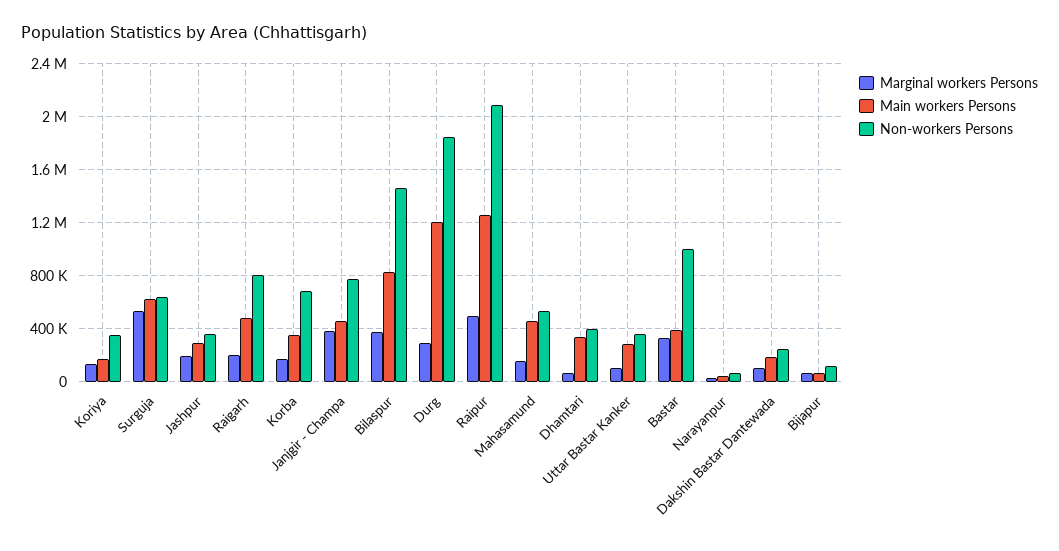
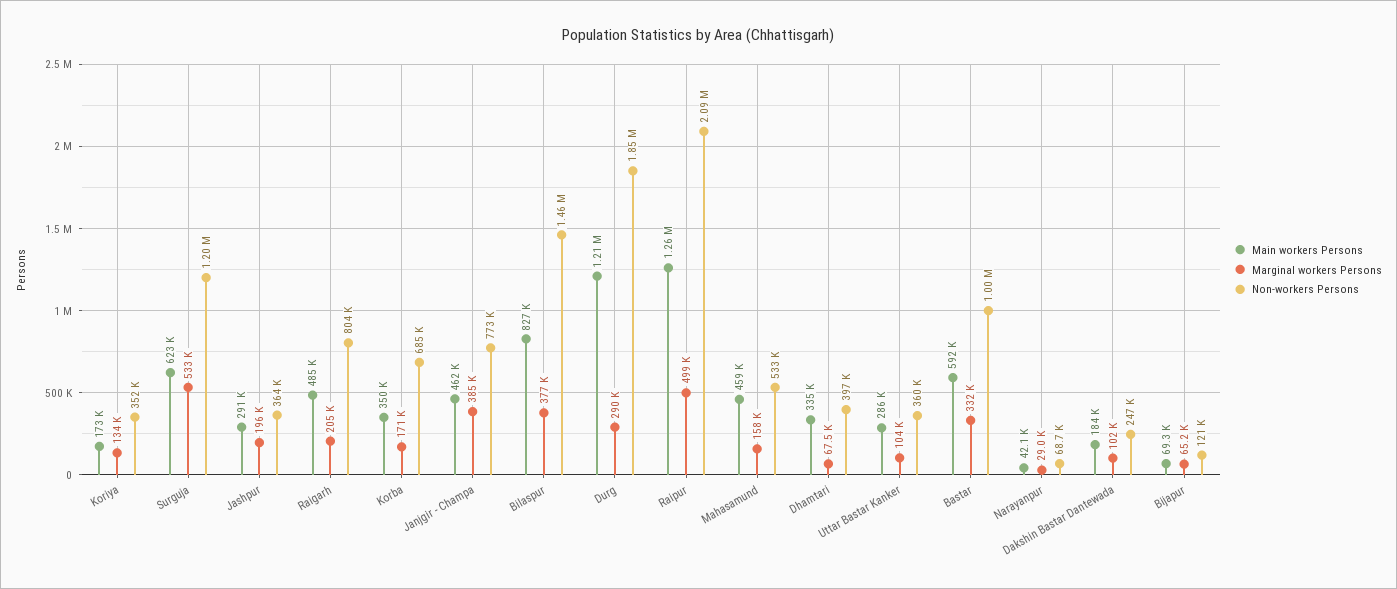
  {
    "Marginal workers Persons": {
      "Koriya": 134000,
      "Surguja": 533000,
      "Jashpur": 196000,
      "Raigarh": 205000,
      "Korba": 171000,
      "Janjgir - Champa": 385000,
      "Bilaspur": 377000,
      "Durg": 290000,
      "Raipur": 499000,
      "Mahasamund": 158000,
      "Dhamtari": 67500,
      "Uttar Bastar Kanker": 104000,
      "Bastar": 332000,
      "Narayanpur": 29000,
      "Dakshin Bastar Dantewada": 102000,
      "Bijapur": 65200
    },
    "Main workers Persons": {
      "Koriya": 173000,
      "Surguja": 623000,
      "Jashpur": 291000,
      "Raigarh": 485000,
      "Korba": 350000,
      "Janjgir - Champa": 462000,
      "Bilaspur": 827000,
      "Durg": 1210000,
      "Raipur": 1260000,
      "Mahasamund": 459000,
      "Dhamtari": 335000,
      "Uttar Bastar Kanker": 286000,
-     "Bastar": 400000,
+     "Bastar": 592000,
      "Narayanpur": 42100,
      "Dakshin Bastar Dantewada": 184000,
      "Bijapur": 69300
    },
    "Non-workers Persons": {
      "Koriya": 352000,
-     "Surguja": 650000,
+     "Surguja": 1200000,
      "Jashpur": 364000,
      "Raigarh": 804000,
      "Korba": 685000,
      "Janjgir - Champa": 773000,
      "Bilaspur": 1460000,
      "Durg": 1850000,
      "Raipur": 2090000,
      "Mahasamund": 533000,
      "Dhamtari": 397000,
      "Uttar Bastar Kanker": 360000,
      "Bastar": 1000000,
      "Narayanpur": 68700,
      "Dakshin Bastar Dantewada": 247000,
      "Bijapur": 121000
    }
  }

